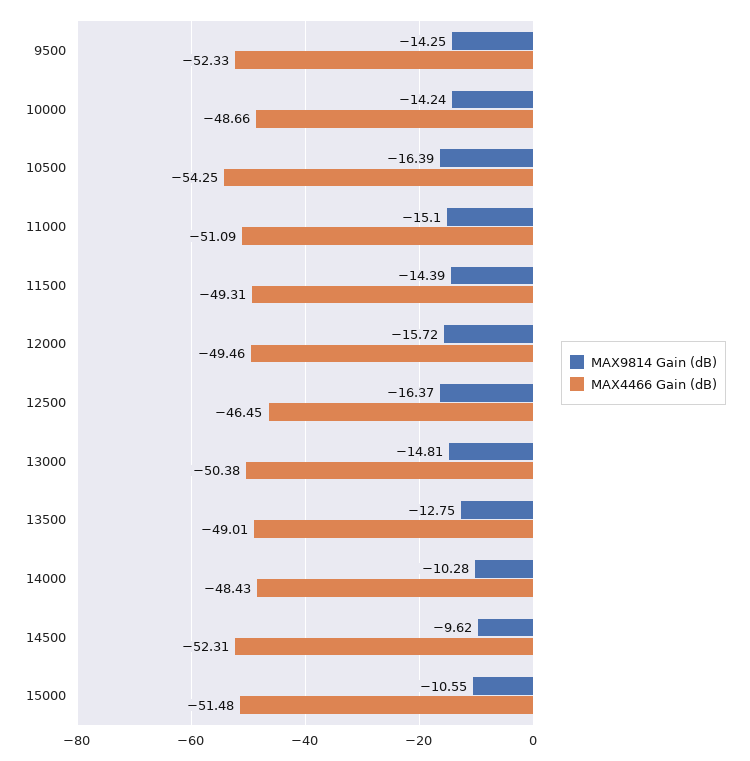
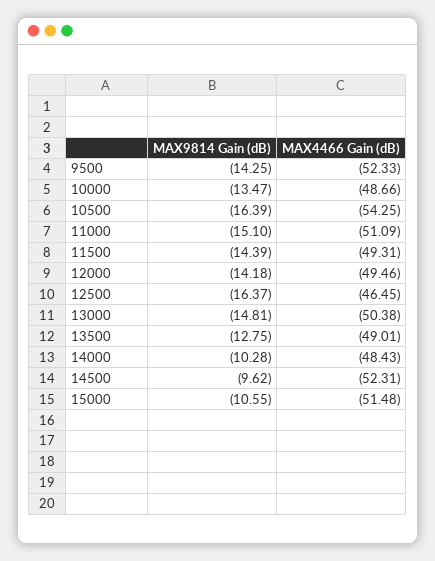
  {
    "MAX9814 Gain (dB)": {
      "9500": -14.25,
-     "10000": -14.24,
+     "10000": -13.47,
      "10500": -16.39,
      "11000": -15.1,
      "11500": -14.39,
-     "12000": -15.72,
+     "12000": -14.18,
      "12500": -16.37,
      "13000": -14.81,
      "13500": -12.75,
      "14000": -10.28,
      "14500": -9.62,
      "15000": -10.55
    },
    "MAX4466 Gain (dB)": {
      "9500": -52.33,
      "10000": -48.66,
      "10500": -54.25,
      "11000": -51.09,
      "11500": -49.31,
      "12000": -49.46,
      "12500": -46.45,
      "13000": -50.38,
      "13500": -49.01,
      "14000": -48.43,
      "14500": -52.31,
      "15000": -51.48
    }
  }

